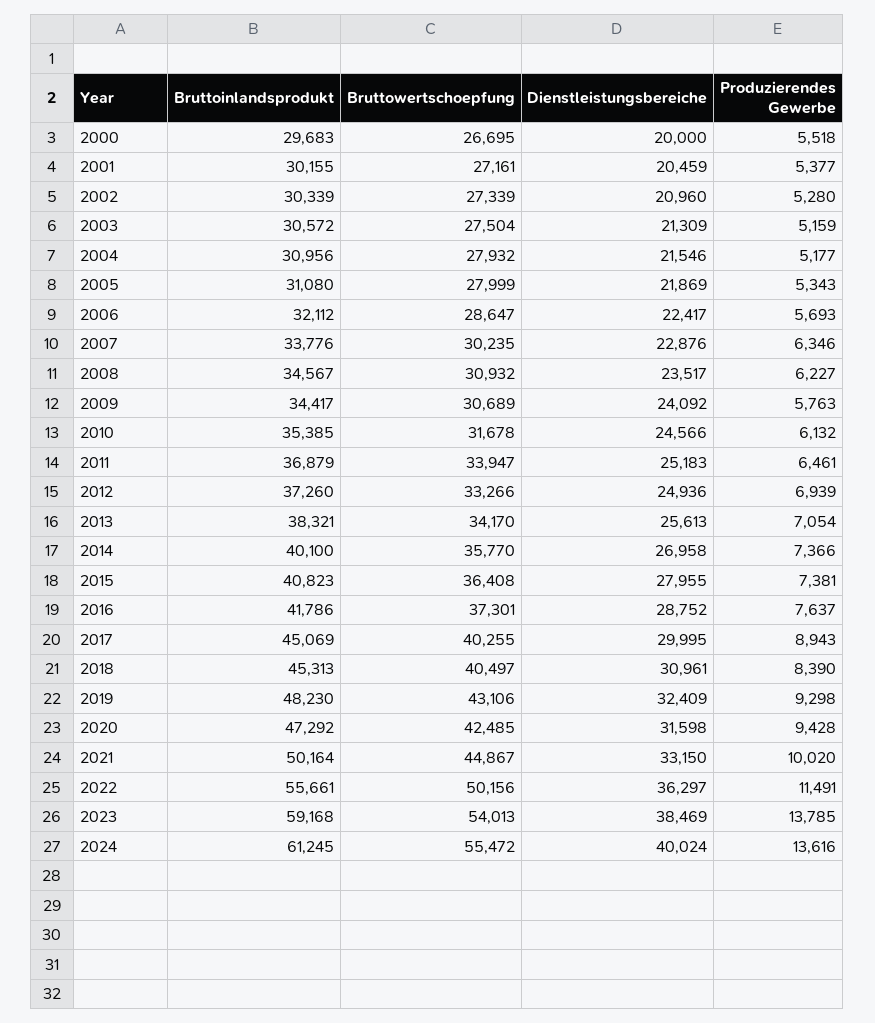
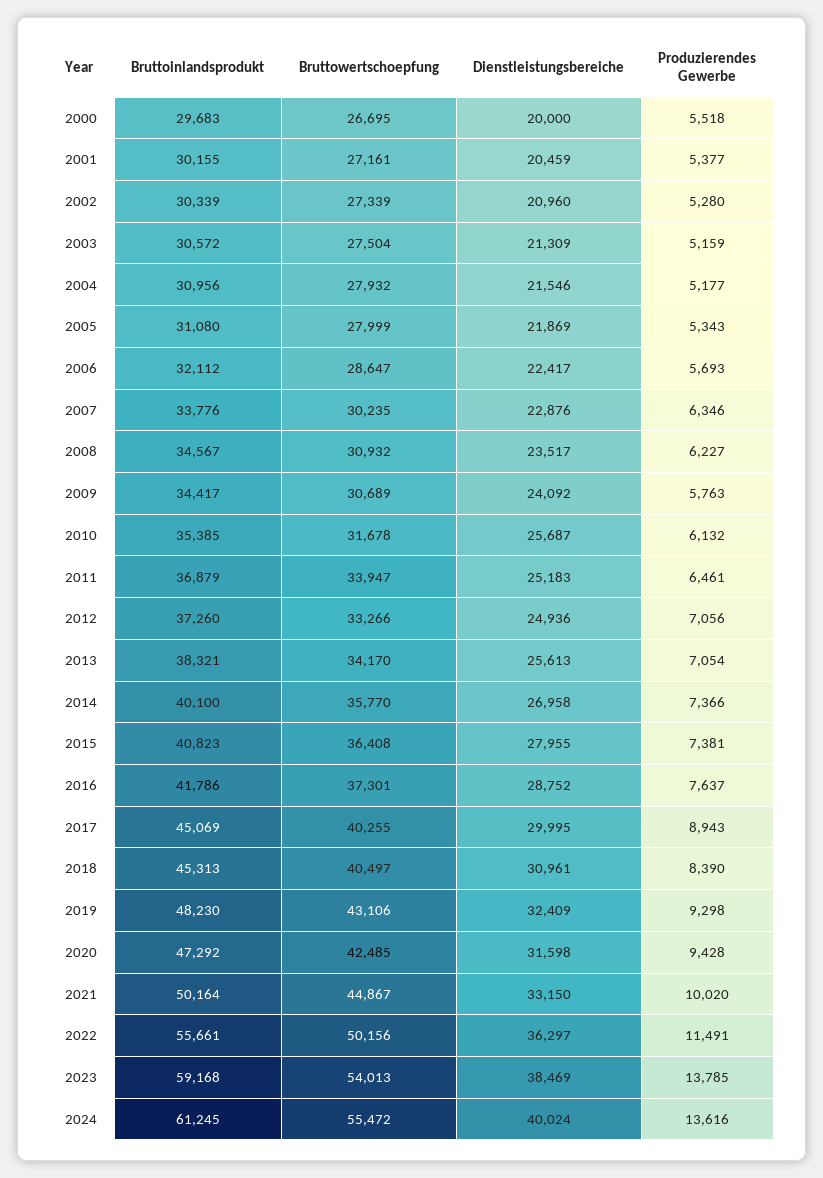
  {
    "Bruttoinlandsprodukt": {
      "2000": 29683,
      "2001": 30155,
      "2002": 30339,
      "2003": 30572,
      "2004": 30956,
      "2005": 31080,
      "2006": 32112,
      "2007": 33776,
      "2008": 34567,
      "2009": 34417,
      "2010": 35385,
      "2011": 36879,
      "2012": 37260,
      "2013": 38321,
      "2014": 40100,
      "2015": 40823,
      "2016": 41786,
      "2017": 45069,
      "2018": 45313,
      "2019": 48230,
      "2020": 47292,
      "2021": 50164,
      "2022": 55661,
      "2023": 59168,
      "2024": 61245
    },
    "Bruttowertschoepfung": {
      "2000": 26695,
      "2001": 27161,
      "2002": 27339,
      "2003": 27504,
      "2004": 27932,
      "2005": 27999,
      "2006": 28647,
      "2007": 30235,
      "2008": 30932,
      "2009": 30689,
      "2010": 31678,
      "2011": 33947,
      "2012": 33266,
      "2013": 34170,
      "2014": 35770,
      "2015": 36408,
      "2016": 37301,
      "2017": 40255,
      "2018": 40497,
      "2019": 43106,
      "2020": 42485,
      "2021": 44867,
      "2022": 50156,
      "2023": 54013,
      "2024": 55472
    },
    "Dienstleistungsbereiche": {
      "2000": 20000,
      "2001": 20459,
      "2002": 20960,
      "2003": 21309,
      "2004": 21546,
      "2005": 21869,
      "2006": 22417,
      "2007": 22876,
      "2008": 23517,
      "2009": 24092,
-     "2010": 24566,
+     "2010": 25687,
      "2011": 25183,
      "2012": 24936,
      "2013": 25613,
      "2014": 26958,
      "2015": 27955,
      "2016": 28752,
      "2017": 29995,
      "2018": 30961,
      "2019": 32409,
      "2020": 31598,
      "2021": 33150,
      "2022": 36297,
      "2023": 38469,
      "2024": 40024
    },
    "Produzierendes Gewerbe": {
      "2000": 5518,
      "2001": 5377,
      "2002": 5280,
      "2003": 5159,
      "2004": 5177,
      "2005": 5343,
      "2006": 5693,
      "2007": 6346,
      "2008": 6227,
      "2009": 5763,
      "2010": 6132,
      "2011": 6461,
-     "2012": 6939,
+     "2012": 7056,
      "2013": 7054,
      "2014": 7366,
      "2015": 7381,
      "2016": 7637,
      "2017": 8943,
      "2018": 8390,
      "2019": 9298,
      "2020": 9428,
      "2021": 10020,
      "2022": 11491,
      "2023": 13785,
      "2024": 13616
    }
  }

